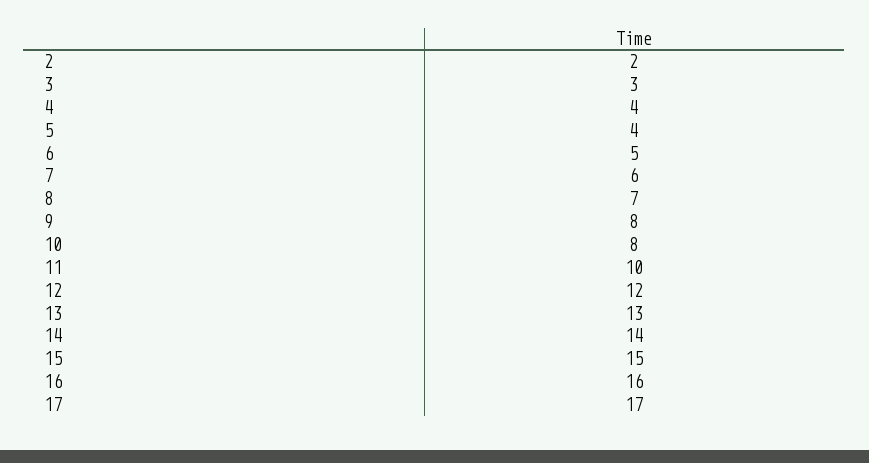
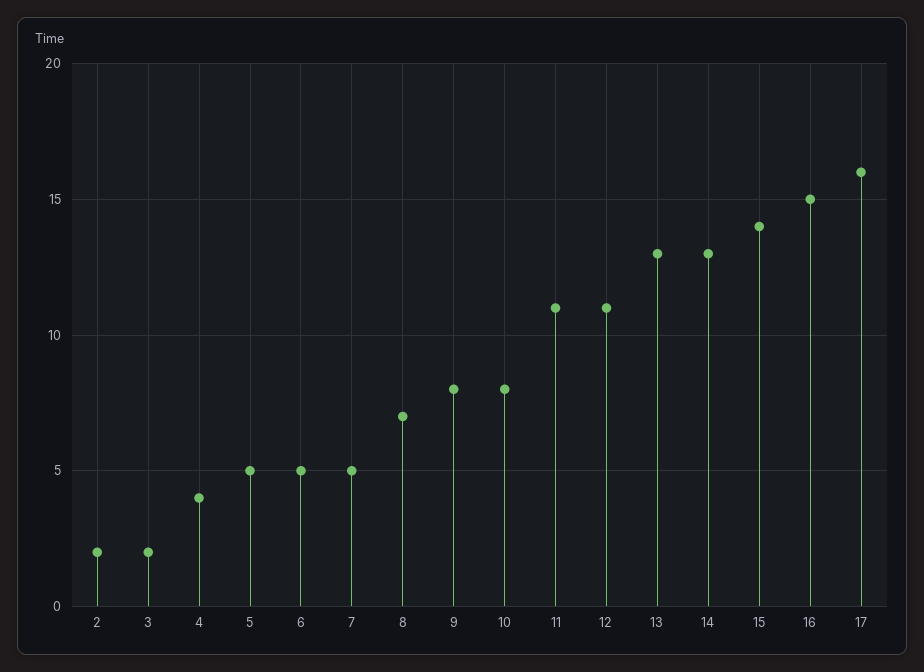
  {
    "2": 2,
-   "3": 3,
+   "3": 2,
    "4": 4,
-   "5": 4,
+   "5": 5,
    "6": 5,
-   "7": 6,
+   "7": 5,
    "8": 7,
    "9": 8,
    "10": 8,
-   "11": 10,
+   "11": 11,
-   "12": 12,
+   "12": 11,
    "13": 13,
-   "14": 14,
+   "14": 13,
-   "15": 15,
+   "15": 14,
-   "16": 16,
+   "16": 15,
-   "17": 17
+   "17": 16
  }

